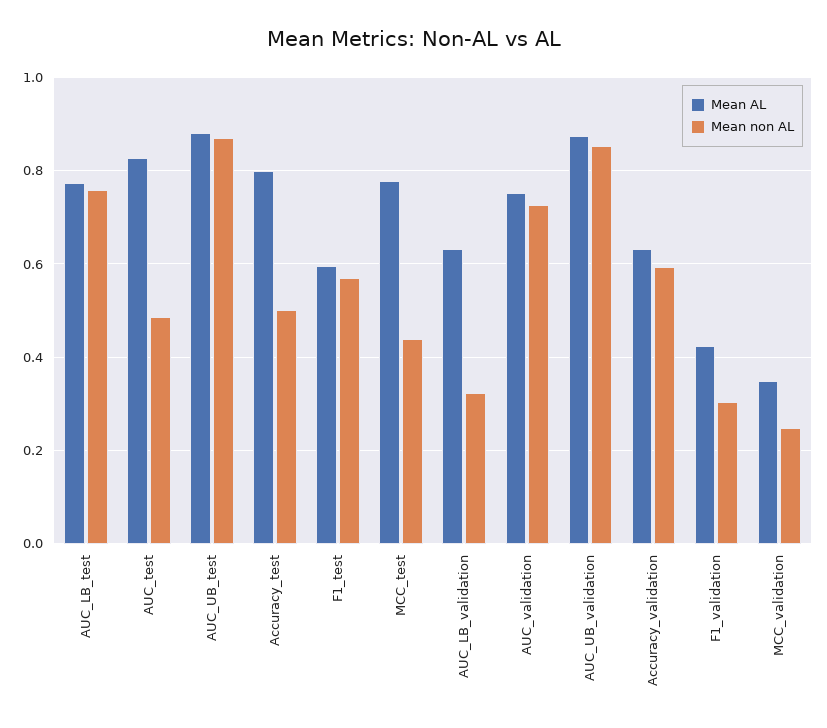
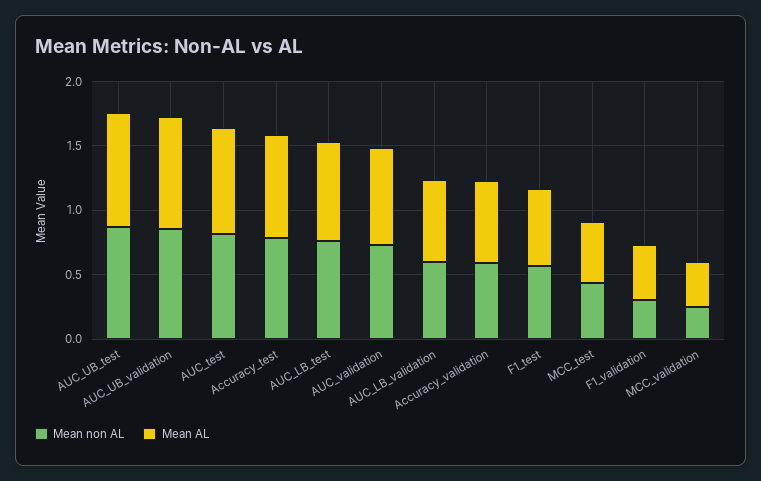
  {
    "Mean AL": {
      "AUC_LB_test": 0.78,
      "AUC_test": 0.82,
      "AUC_UB_test": 0.88,
      "Accuracy_test": 0.8,
      "F1_test": 0.6,
-     "MCC_test": 0.78,
+     "MCC_test": 0.5,
      "AUC_LB_validation": 0.64,
      "AUC_validation": 0.76,
      "AUC_UB_validation": 0.88,
      "Accuracy_validation": 0.64,
      "F1_validation": 0.42,
      "MCC_validation": 0.34
    },
    "Mean non AL": {
      "AUC_LB_test": 0.76,
-     "AUC_test": 0.48,
+     "AUC_test": 0.8,
      "AUC_UB_test": 0.88,
-     "Accuracy_test": 0.5,
+     "Accuracy_test": 0.8,
      "F1_test": 0.56,
      "MCC_test": 0.44,
-     "AUC_LB_validation": 0.32,
+     "AUC_LB_validation": 0.6,
      "AUC_validation": 0.72,
      "AUC_UB_validation": 0.86,
      "Accuracy_validation": 0.6,
      "F1_validation": 0.3,
      "MCC_validation": 0.24
    }
  }

